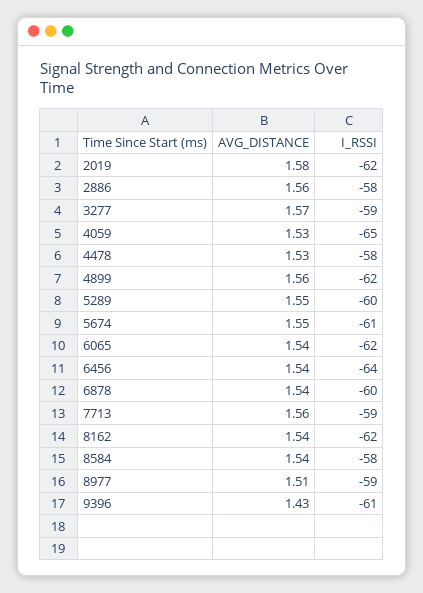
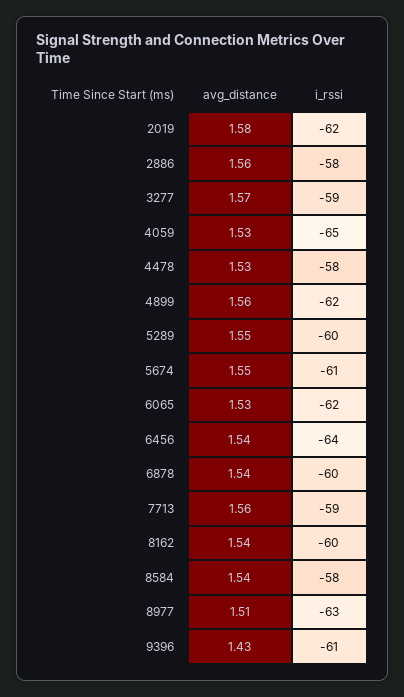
  {
    "AVG_DISTANCE": {
      "2019": 1.58,
      "2886": 1.56,
      "3277": 1.57,
      "4059": 1.53,
      "4478": 1.53,
      "4899": 1.56,
      "5289": 1.55,
      "5674": 1.55,
-     "6065": 1.54,
+     "6065": 1.53,
      "6456": 1.54,
      "6878": 1.54,
      "7713": 1.56,
      "8162": 1.54,
      "8584": 1.54,
      "8977": 1.51,
      "9396": 1.43
    },
    "I_RSSI": {
      "2019": -62,
      "2886": -58,
      "3277": -59,
      "4059": -65,
      "4478": -58,
      "4899": -62,
      "5289": -60,
      "5674": -61,
      "6065": -62,
      "6456": -64,
      "6878": -60,
      "7713": -59,
-     "8162": -62,
+     "8162": -60,
      "8584": -58,
-     "8977": -59,
+     "8977": -63,
      "9396": -61
    }
  }

